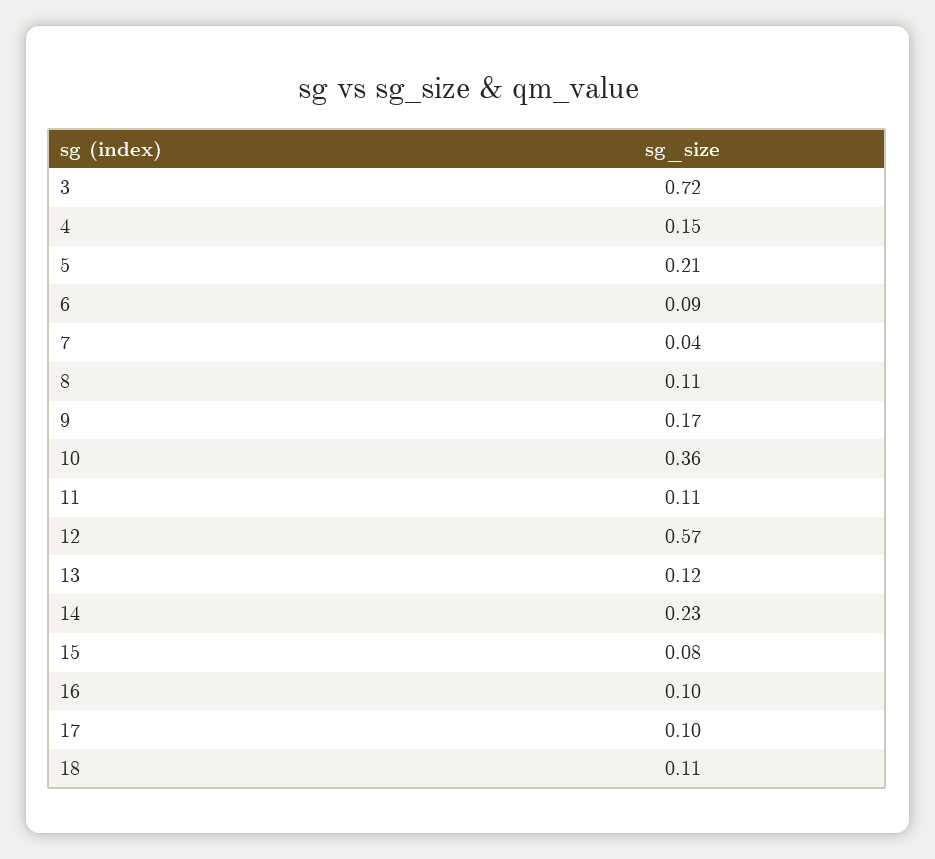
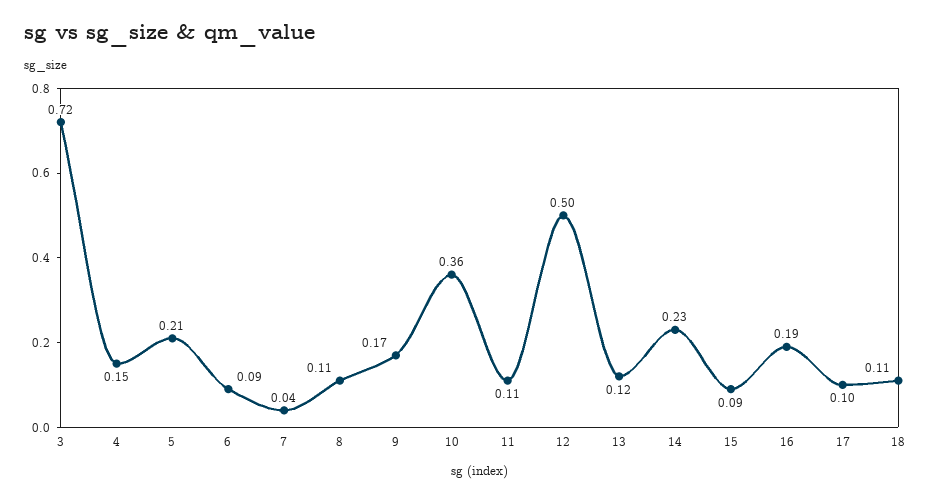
  {
    "3": 0.72,
    "4": 0.15,
    "5": 0.21,
    "6": 0.09,
    "7": 0.04,
    "8": 0.11,
    "9": 0.17,
    "10": 0.36,
    "11": 0.11,
-   "12": 0.57,
+   "12": 0.5,
    "13": 0.12,
    "14": 0.23,
-   "15": 0.08,
+   "15": 0.09,
-   "16": 0.1,
+   "16": 0.19,
    "17": 0.1,
    "18": 0.11
  }

